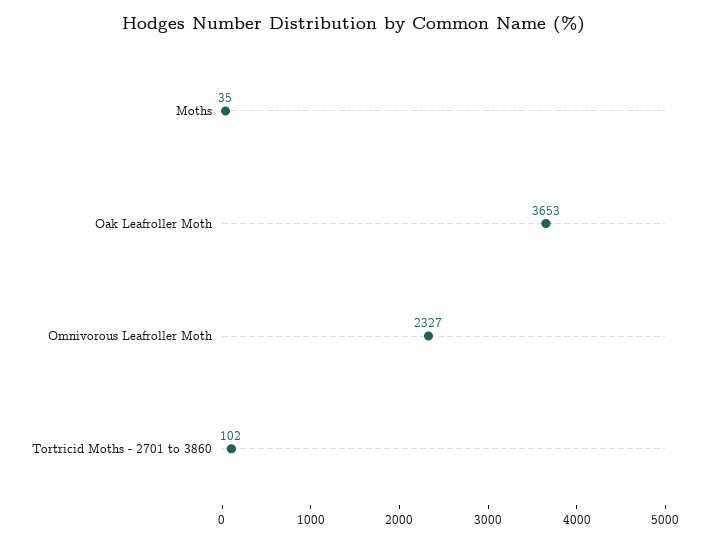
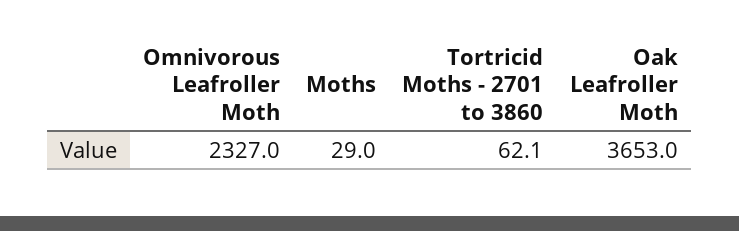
  {
-   "Moths": 35,
+   "Moths": 29,
    "Oak Leafroller Moth": 3653,
    "Omnivorous Leafroller Moth": 2327,
-   "Tortricid Moths - 2701 to 3860": 102
+   "Tortricid Moths - 2701 to 3860": 62.1
  }

